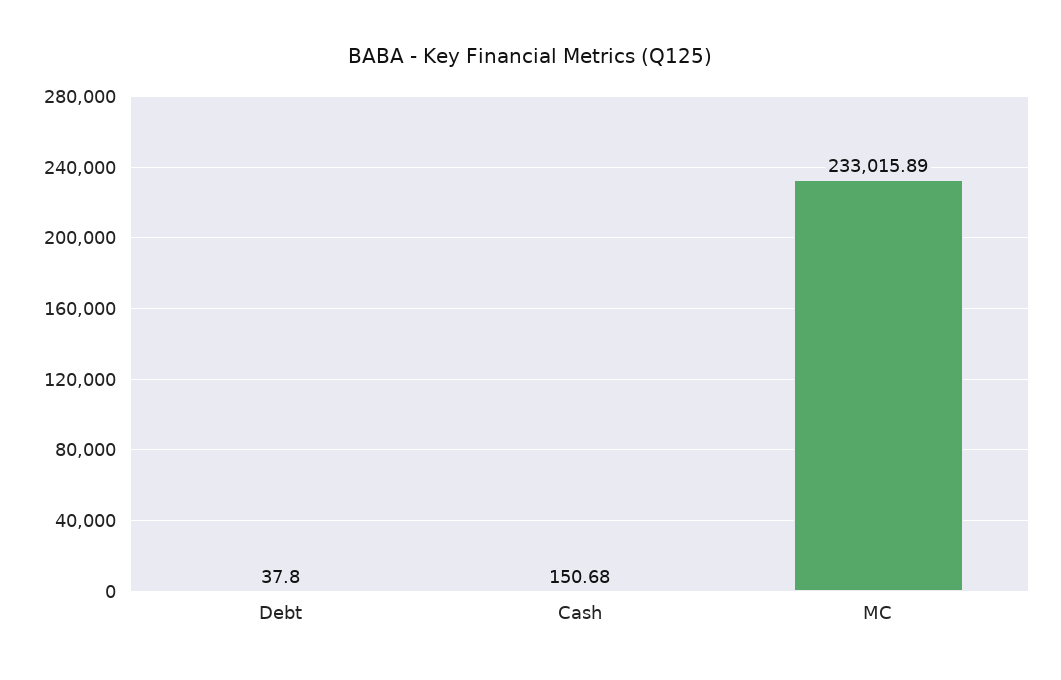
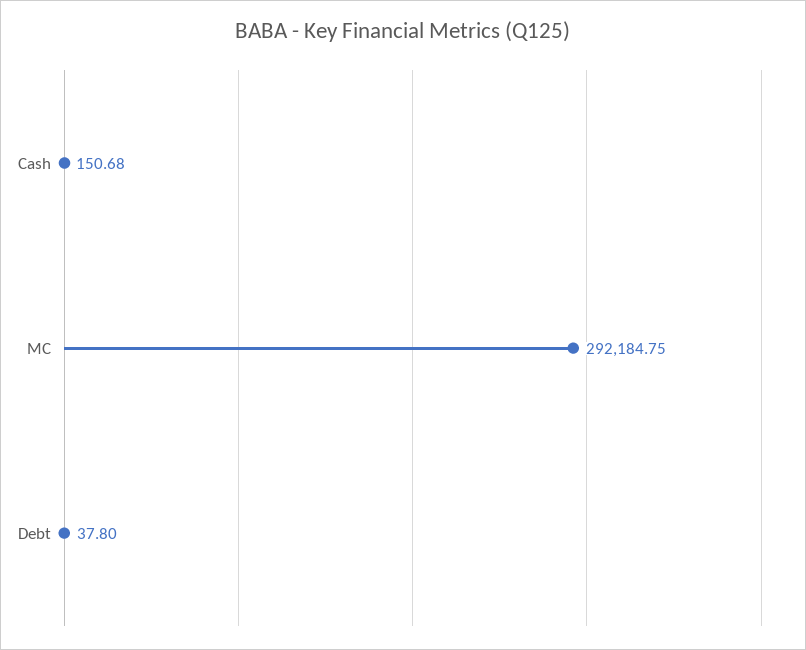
  {
    "Debt": 37.8,
    "Cash": 150.68,
-   "MC": 233015.89
+   "MC": 292184.75
  }

